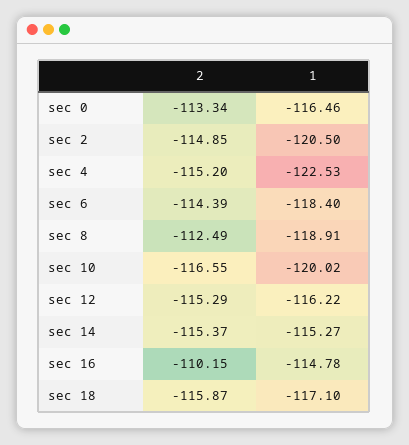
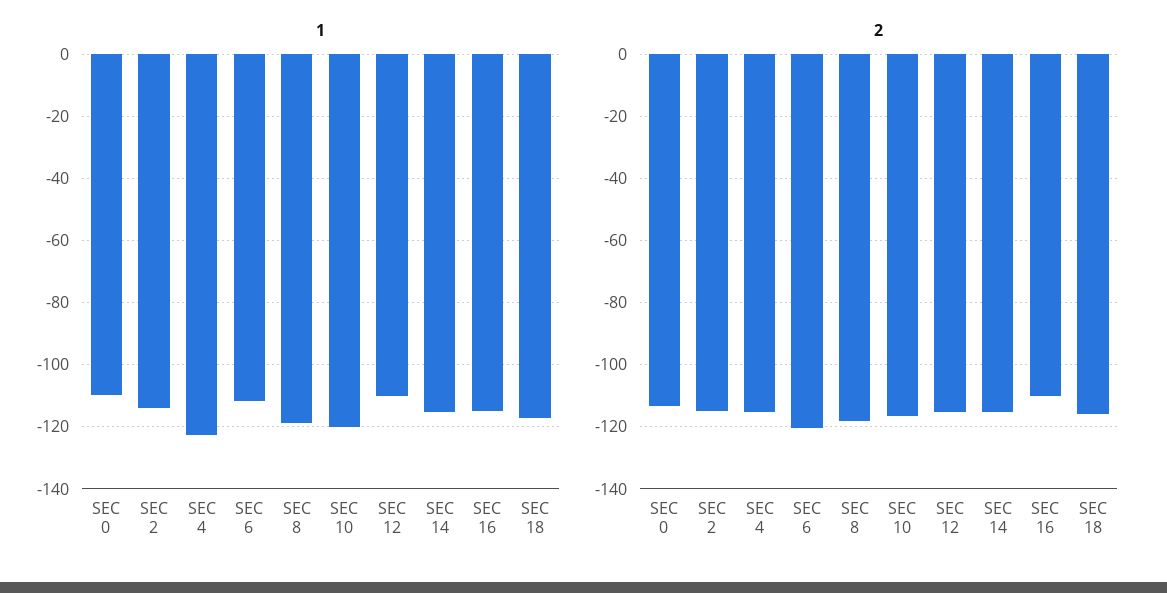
  {
    "2": {
      "sec 0": -113.34,
      "sec 2": -114.85,
      "sec 4": -115.2,
-     "sec 6": -114.39,
+     "sec 6": -120,
-     "sec 8": -112.49,
+     "sec 8": -118,
      "sec 10": -116.55,
      "sec 12": -115.29,
      "sec 14": -115.37,
      "sec 16": -110.15,
      "sec 18": -115.87
    },
    "1": {
-     "sec 0": -116.46,
+     "sec 0": -110,
-     "sec 2": -120.5,
+     "sec 2": -114,
      "sec 4": -122.53,
-     "sec 6": -118.4,
+     "sec 6": -112,
      "sec 8": -118.91,
      "sec 10": -120.02,
-     "sec 12": -116.22,
+     "sec 12": -110,
      "sec 14": -115.27,
      "sec 16": -114.78,
      "sec 18": -117.1
    }
  }

